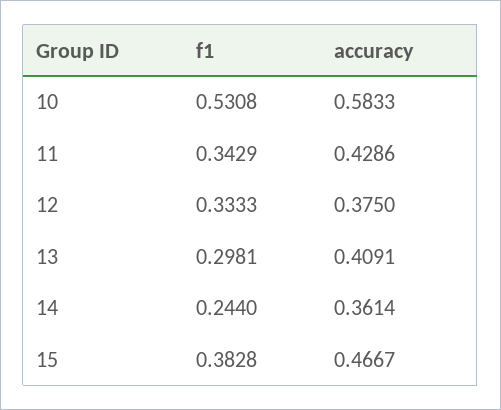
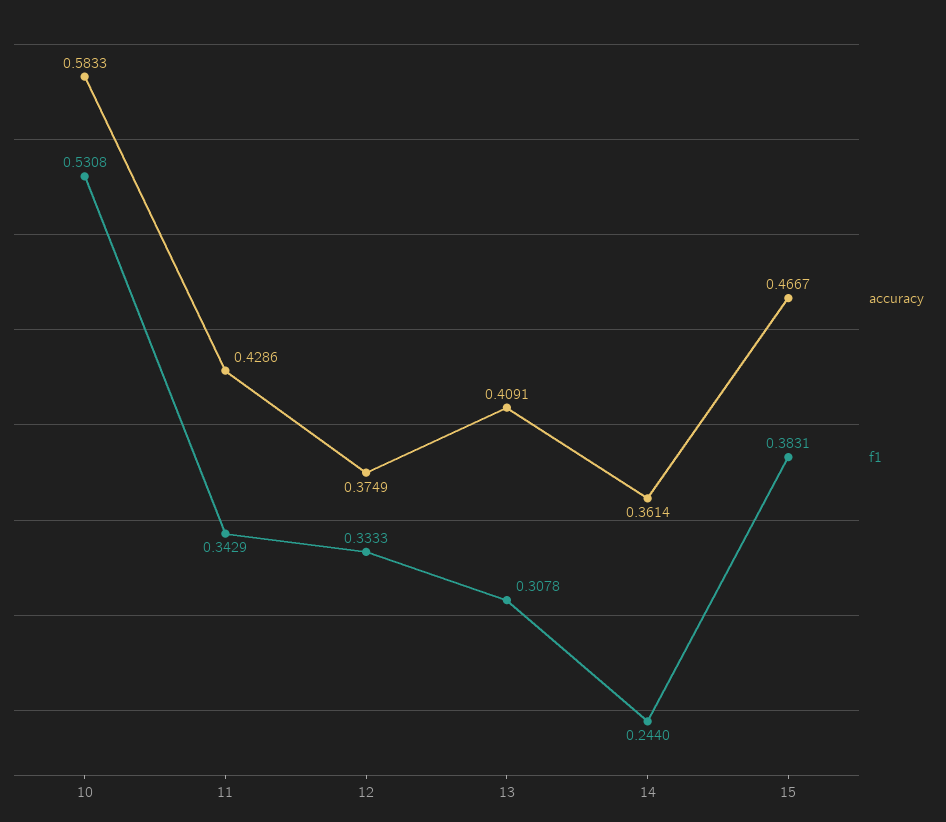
  {
    "f1": {
      "10": 0.5308,
      "11": 0.3429,
      "12": 0.3333,
-     "13": 0.2981,
+     "13": 0.3078,
      "14": 0.244,
-     "15": 0.3828
+     "15": 0.3831
    },
    "accuracy": {
      "10": 0.5833,
      "11": 0.4286,
-     "12": 0.375,
+     "12": 0.3749,
      "13": 0.4091,
      "14": 0.3614,
      "15": 0.4667
    }
  }

